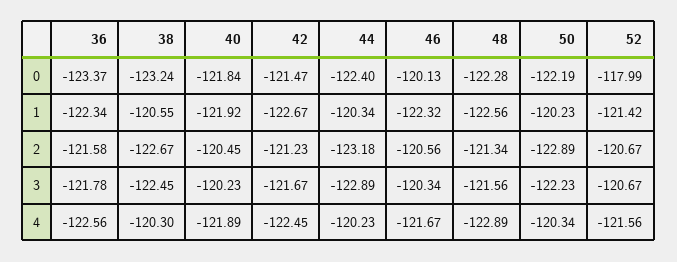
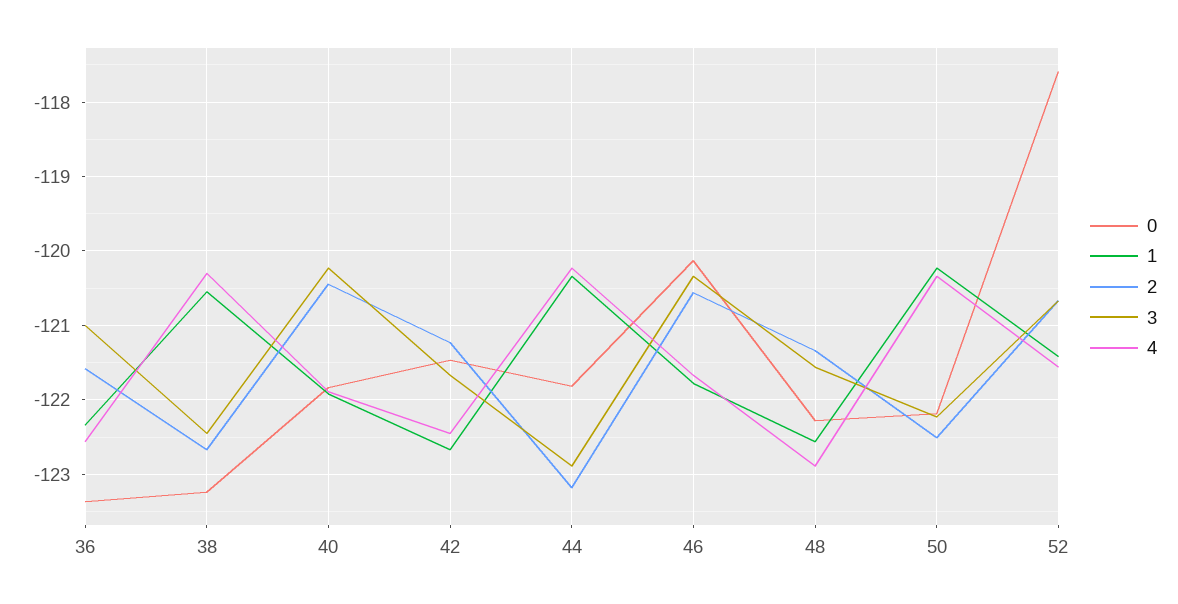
  {
    "0": {
      "36": -123.37,
      "38": -123.24,
      "40": -121.84,
      "42": -121.47,
-     "44": -122.4,
+     "44": -121.8,
      "46": -120.13,
      "48": -122.28,
      "50": -122.19,
-     "52": -117.99
+     "52": -117.6
    },
    "1": {
      "36": -122.34,
      "38": -120.55,
      "40": -121.92,
      "42": -122.67,
      "44": -120.34,
-     "46": -122.32,
+     "46": -121.8,
      "48": -122.56,
      "50": -120.23,
      "52": -121.42
    },
    "2": {
      "36": -121.58,
      "38": -122.67,
      "40": -120.45,
      "42": -121.23,
      "44": -123.18,
      "46": -120.56,
      "48": -121.34,
-     "50": -122.89,
+     "50": -122.5,
      "52": -120.67
    },
    "3": {
-     "36": -121.78,
+     "36": -121,
      "38": -122.45,
      "40": -120.23,
      "42": -121.67,
      "44": -122.89,
      "46": -120.34,
      "48": -121.56,
      "50": -122.23,
      "52": -120.67
    },
    "4": {
      "36": -122.56,
      "38": -120.3,
      "40": -121.89,
      "42": -122.45,
      "44": -120.23,
      "46": -121.67,
      "48": -122.89,
      "50": -120.34,
      "52": -121.56
    }
  }

